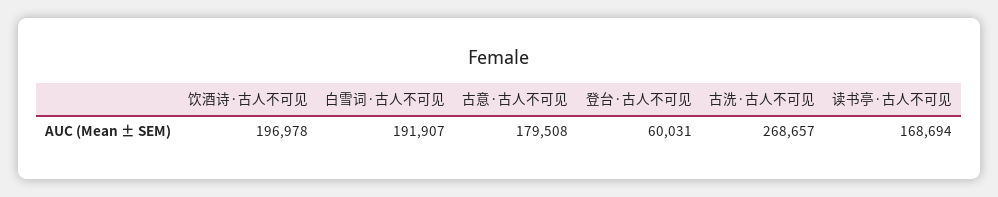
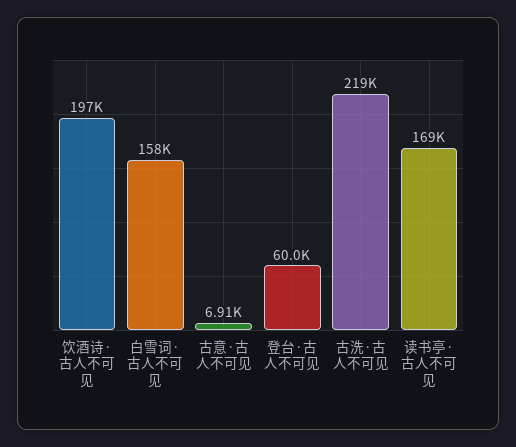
  {
    "饮酒诗·古人不可见": 196978,
-   "白雪词·古人不可见": 191907,
+   "白雪词·古人不可见": 158000,
-   "古意·古人不可见": 179508,
+   "古意·古人不可见": 6910,
    "登台·古人不可见": 60031,
-   "古洗·古人不可见": 268657,
+   "古洗·古人不可见": 219000,
    "读书亭·古人不可见": 168694
  }

